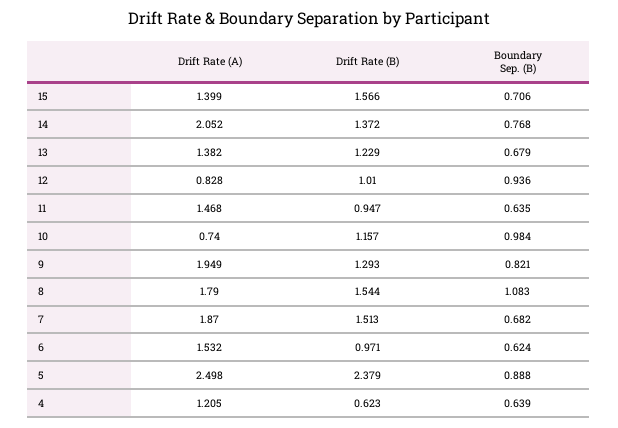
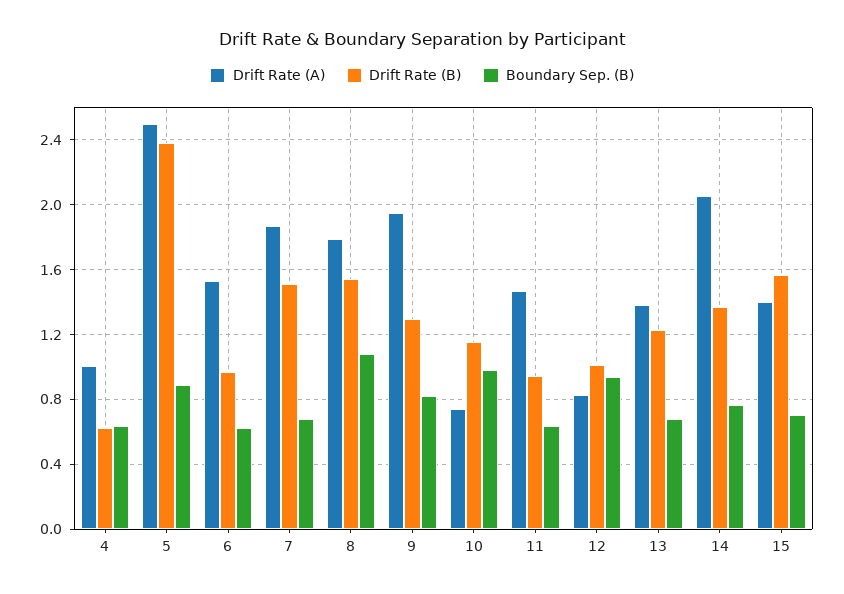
  {
    "Drift Rate (A)": {
      "15": 1.399,
      "14": 2.052,
      "13": 1.382,
      "12": 0.828,
      "11": 1.468,
      "10": 0.74,
      "9": 1.949,
      "8": 1.79,
      "7": 1.87,
      "6": 1.532,
      "5": 2.498,
-     "4": 1.205
+     "4": 1
    },
    "Drift Rate (B)": {
      "15": 1.566,
      "14": 1.372,
      "13": 1.229,
      "12": 1.01,
      "11": 0.947,
      "10": 1.157,
      "9": 1.293,
      "8": 1.544,
      "7": 1.513,
      "6": 0.971,
      "5": 2.379,
      "4": 0.623
    },
    "Boundary Sep. (B)": {
      "15": 0.706,
      "14": 0.768,
      "13": 0.679,
      "12": 0.936,
      "11": 0.635,
      "10": 0.984,
      "9": 0.821,
      "8": 1.083,
      "7": 0.682,
      "6": 0.624,
      "5": 0.888,
      "4": 0.639
    }
  }

